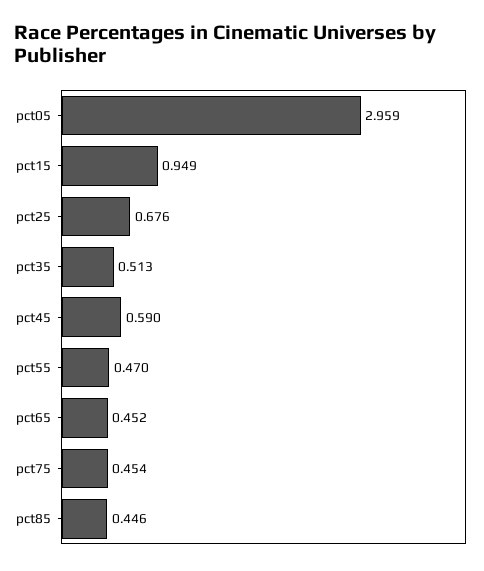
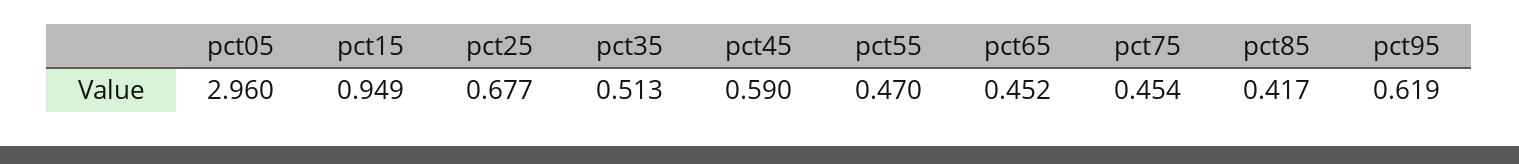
  {
-   "pct05": 2.959,
+   "pct05": 2.96,
    "pct15": 0.949,
-   "pct25": 0.676,
+   "pct25": 0.677,
    "pct35": 0.513,
    "pct45": 0.59,
    "pct55": 0.47,
    "pct65": 0.452,
    "pct75": 0.454,
-   "pct85": 0.446
+   "pct85": 0.417,
+   "pct95": 0.619
  }

